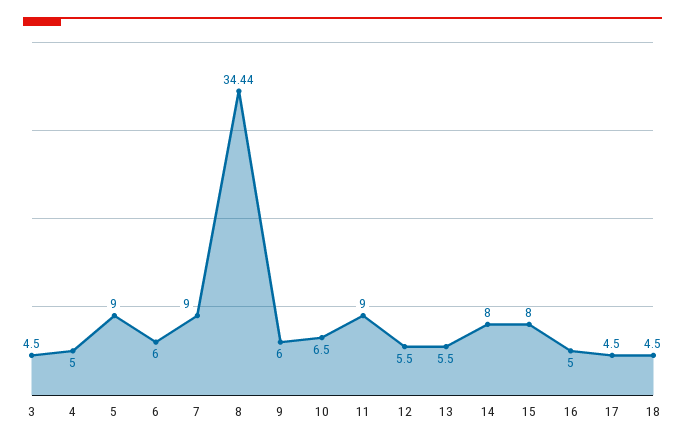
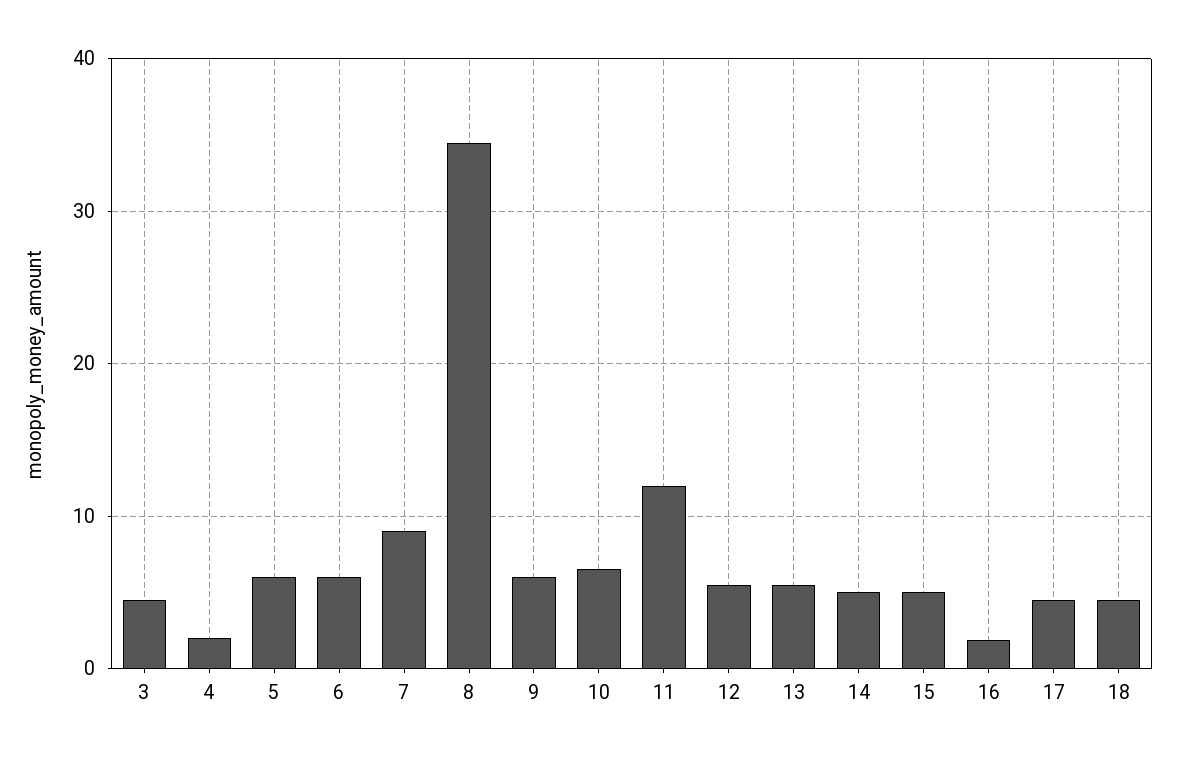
  {
    "3": 4.5,
-   "4": 5,
+   "4": 2,
-   "5": 9,
+   "5": 6,
    "6": 6,
    "7": 9,
    "8": 34.44,
    "9": 6,
    "10": 6.5,
-   "11": 9,
+   "11": 12,
    "12": 5.5,
    "13": 5.5,
-   "14": 8,
+   "14": 5,
-   "15": 8,
+   "15": 5,
-   "16": 5,
+   "16": 2,
    "17": 4.5,
    "18": 4.5
  }

